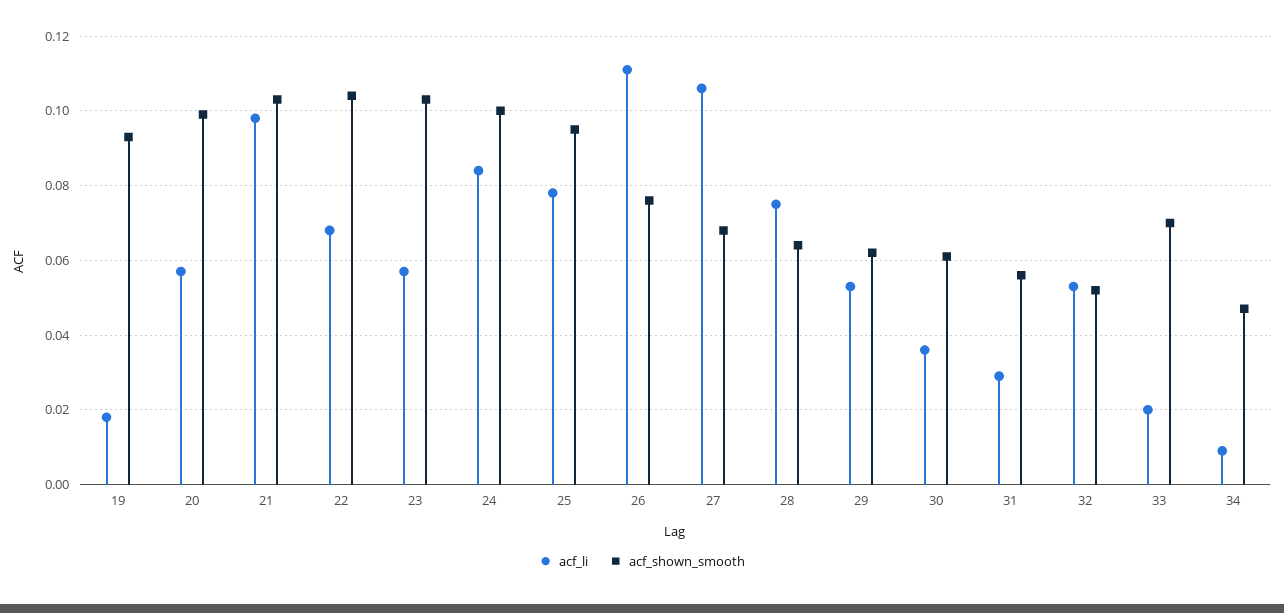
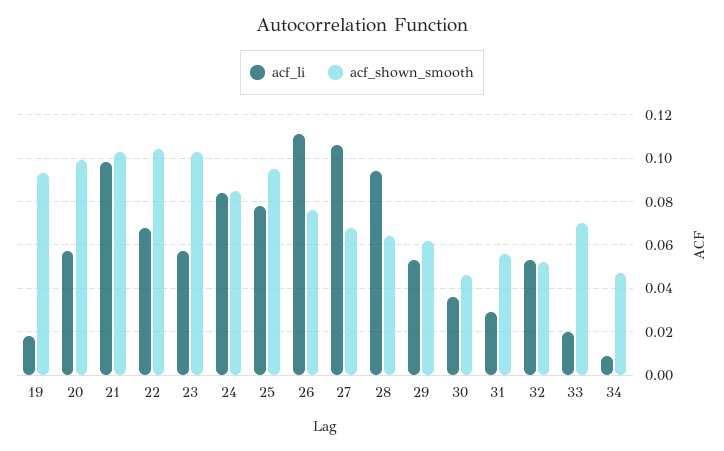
  {
    "acf_li": {
      "19": 0.02,
      "20": 0.055,
      "21": 0.1,
      "22": 0.07,
      "23": 0.055,
      "24": 0.085,
      "25": 0.08,
      "26": 0.11,
      "27": 0.105,
-     "28": 0.075,
+     "28": 0.095,
      "29": 0.055,
      "30": 0.035,
      "31": 0.03,
      "32": 0.055,
      "33": 0.02,
      "34": 0.01
    },
    "acf_shown_smooth": {
      "19": 0.095,
      "20": 0.1,
      "21": 0.105,
      "22": 0.105,
      "23": 0.105,
-     "24": 0.1,
+     "24": 0.085,
      "25": 0.095,
      "26": 0.075,
      "27": 0.07,
      "28": 0.065,
      "29": 0.06,
-     "30": 0.06,
+     "30": 0.045,
      "31": 0.055,
      "32": 0.05,
      "33": 0.07,
      "34": 0.045
    }
  }

